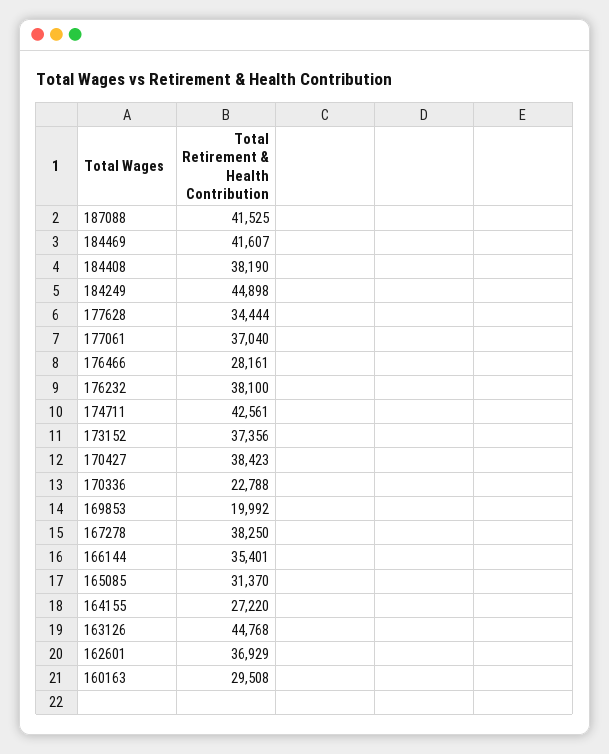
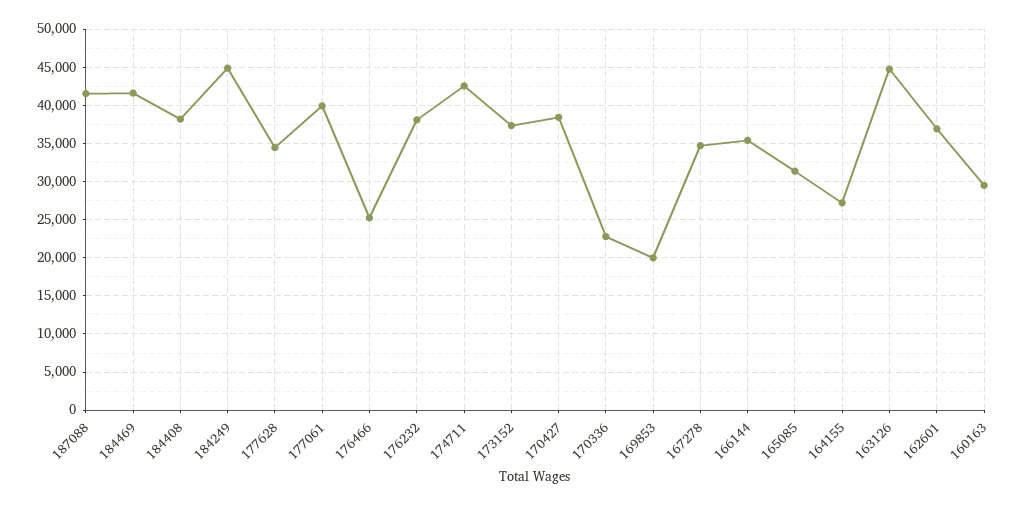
  {
    "187088": 41525,
    "184469": 41607,
    "184408": 38190,
    "184249": 44898,
    "177628": 34444,
-   "177061": 37040,
+   "177061": 40000,
-   "176466": 28161,
+   "176466": 25000,
    "176232": 38100,
    "174711": 42561,
    "173152": 37356,
    "170427": 38423,
    "170336": 22788,
    "169853": 19992,
-   "167278": 38250,
+   "167278": 35000,
    "166144": 35401,
    "165085": 31370,
    "164155": 27220,
    "163126": 44768,
    "162601": 36929,
    "160163": 29508
  }

